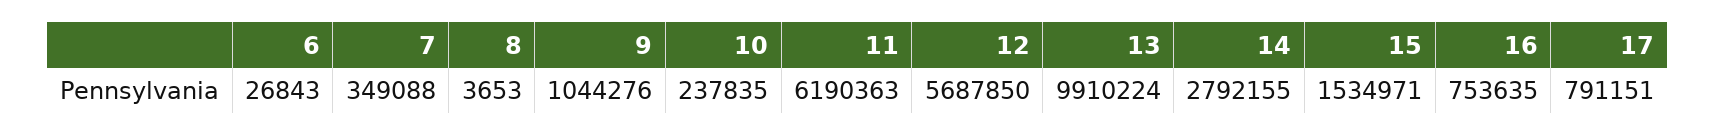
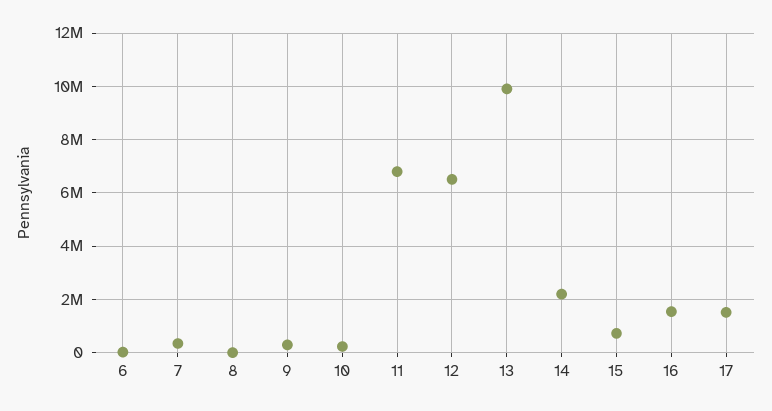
  {
    "6": 26843,
    "7": 349088,
    "8": 3653,
-   "9": 1044276,
+   "9": 250000,
    "10": 237835,
-   "11": 6190363,
+   "11": 6750000,
-   "12": 5687850,
+   "12": 6500000,
    "13": 9910224,
-   "14": 2792155,
+   "14": 2250000,
-   "15": 1534971,
+   "15": 750000,
-   "16": 753635,
+   "16": 1500000,
-   "17": 791151
+   "17": 1500000
  }

